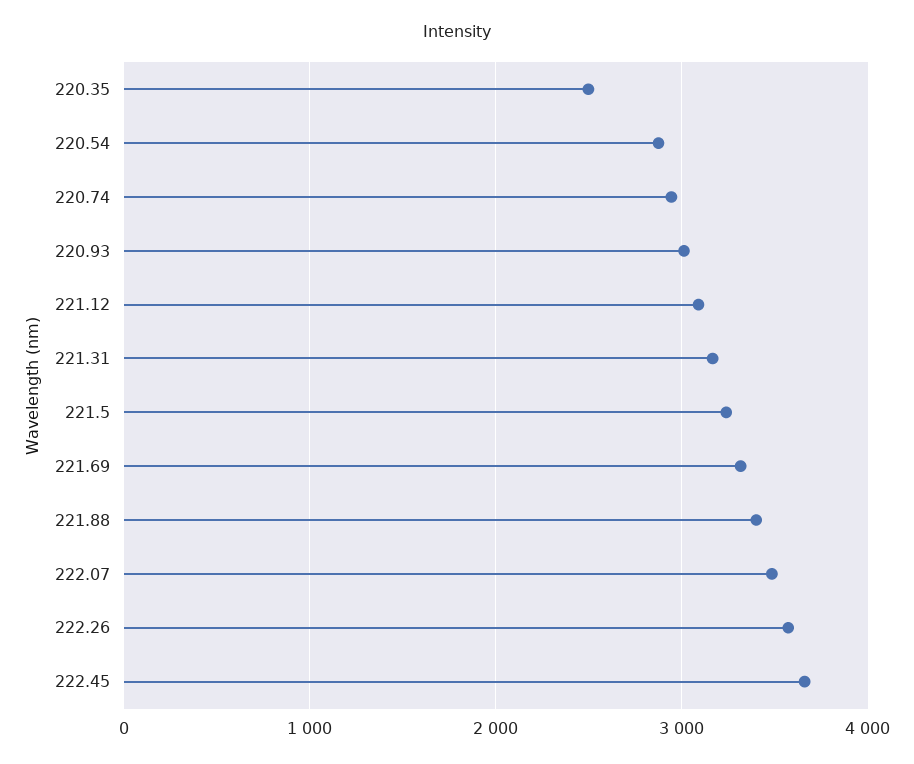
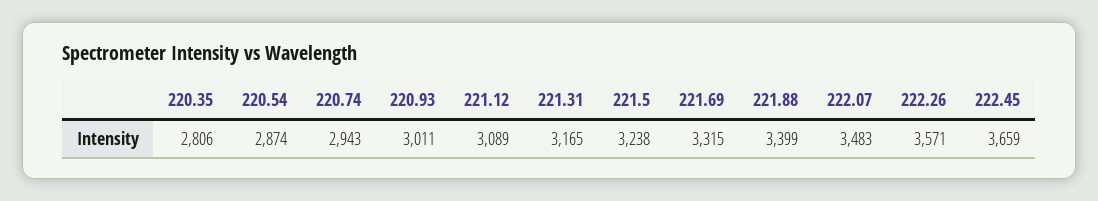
  {
-   "220.35": 2500,
+   "220.35": 2806,
    "220.54": 2874,
    "220.74": 2943,
    "220.93": 3011,
    "221.12": 3089,
    "221.31": 3165,
    "221.5": 3238,
    "221.69": 3315,
    "221.88": 3399,
    "222.07": 3483,
    "222.26": 3571,
    "222.45": 3659
  }

